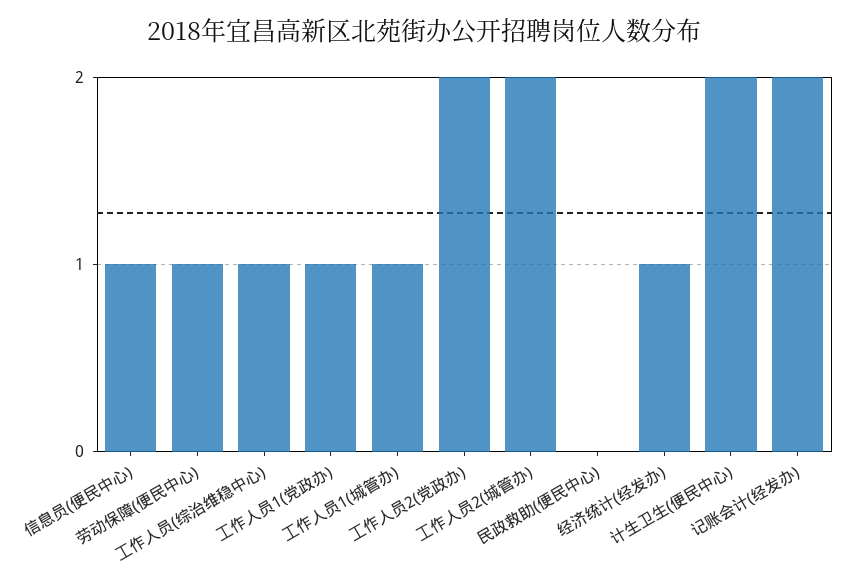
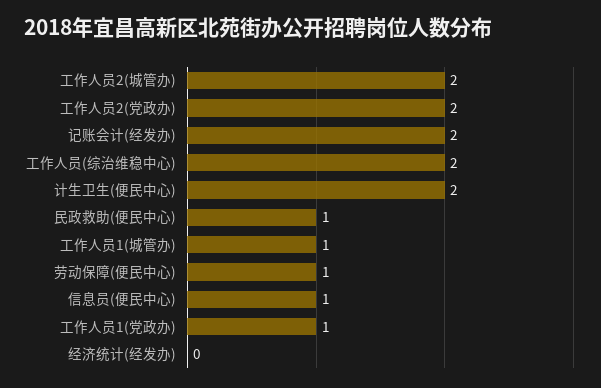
  {
    "信息员(便民中心)": 1,
    "劳动保障(便民中心)": 1,
-   "工作人员(综治维稳中心)": 1,
+   "工作人员(综治维稳中心)": 2,
    "工作人员1(党政办)": 1,
    "工作人员1(城管办)": 1,
    "工作人员2(党政办)": 2,
    "工作人员2(城管办)": 2,
-   "民政救助(便民中心)": 0,
+   "民政救助(便民中心)": 1,
-   "经济统计(经发办)": 1,
+   "经济统计(经发办)": 0,
    "计生卫生(便民中心)": 2,
    "记账会计(经发办)": 2
  }

